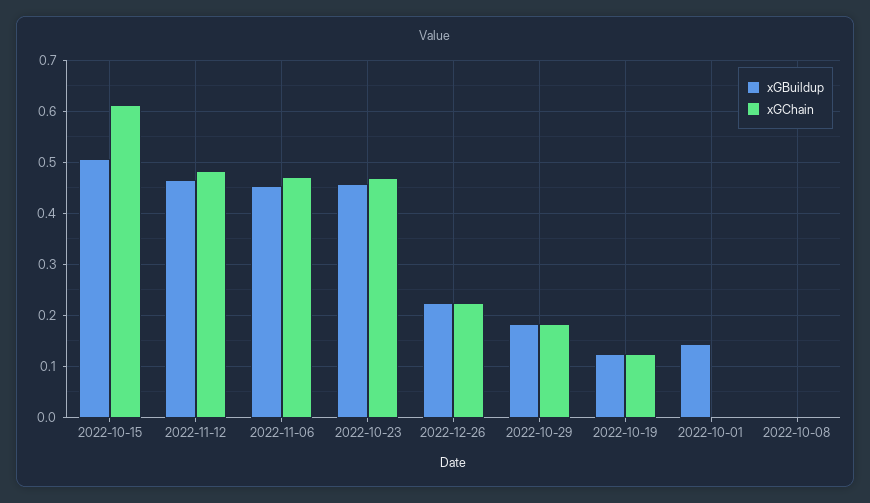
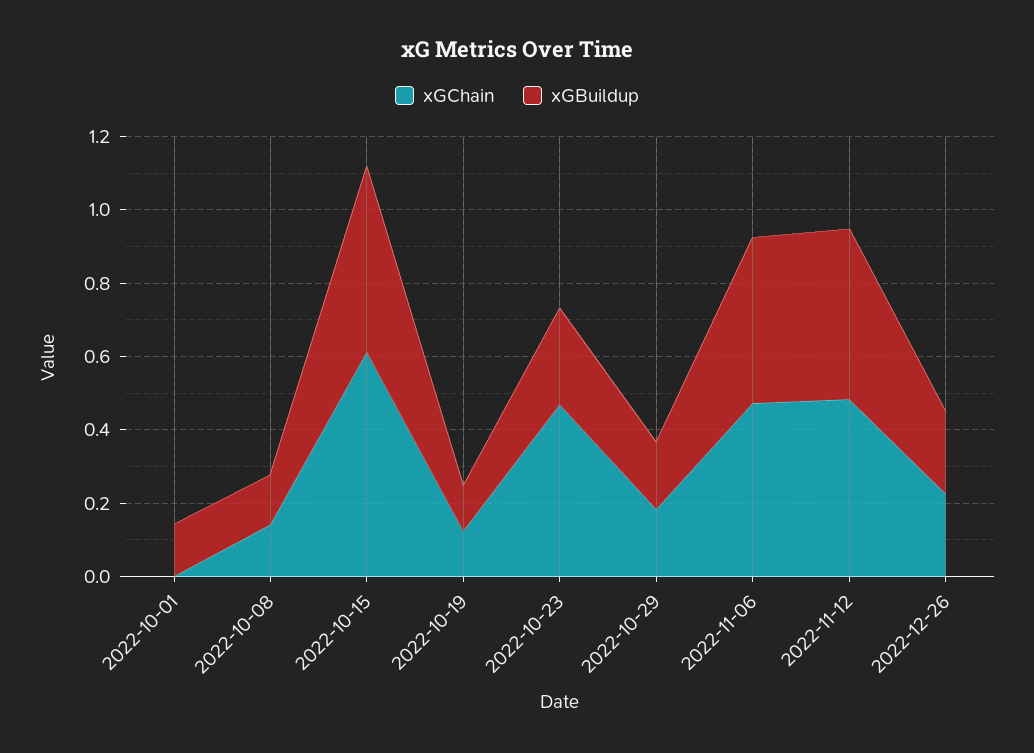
  {
    "xGBuildup": {
      "2022-10-15": 0.5,
      "2022-11-12": 0.46,
      "2022-11-06": 0.46,
-     "2022-10-23": 0.46,
+     "2022-10-23": 0.25,
      "2022-12-26": 0.22,
      "2022-10-29": 0.18,
      "2022-10-19": 0.12,
      "2022-10-01": 0.14,
-     "2022-10-08": 0
+     "2022-10-08": 0.15
    },
    "xGChain": {
      "2022-10-15": 0.62,
      "2022-11-12": 0.48,
      "2022-11-06": 0.48,
      "2022-10-23": 0.46,
      "2022-12-26": 0.22,
      "2022-10-29": 0.18,
      "2022-10-19": 0.12,
      "2022-10-01": 0,
-     "2022-10-08": 0
+     "2022-10-08": 0.15
    }
  }

